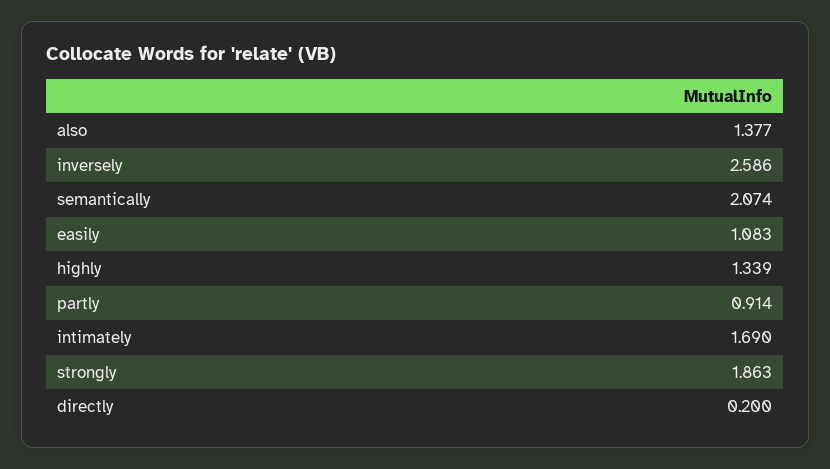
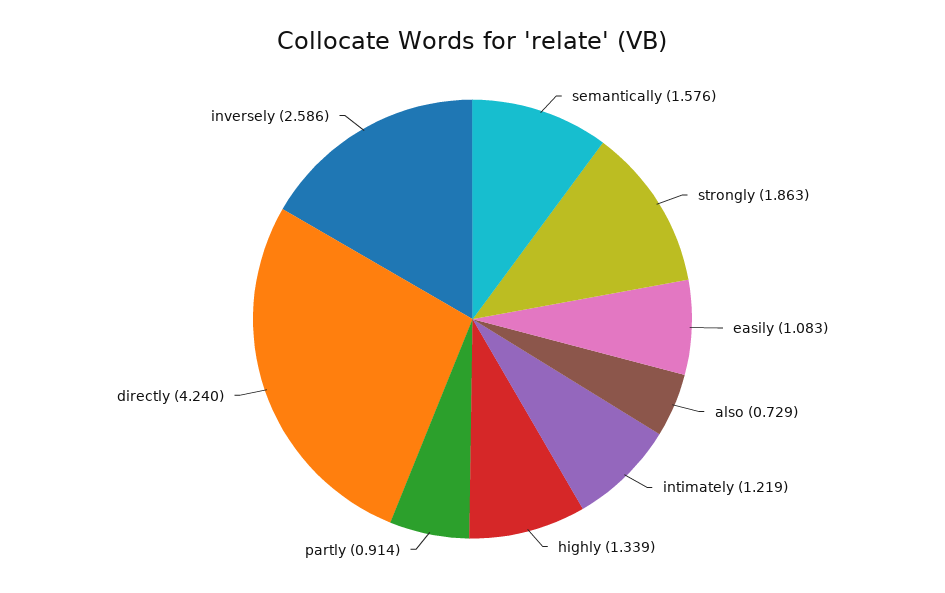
  {
-   "also": 1.377,
+   "also": 0.729,
    "inversely": 2.586,
-   "semantically": 2.074,
+   "semantically": 1.576,
    "easily": 1.083,
    "highly": 1.339,
    "partly": 0.914,
-   "intimately": 1.69,
+   "intimately": 1.219,
    "strongly": 1.863,
-   "directly": 0.2
+   "directly": 4.24
  }

